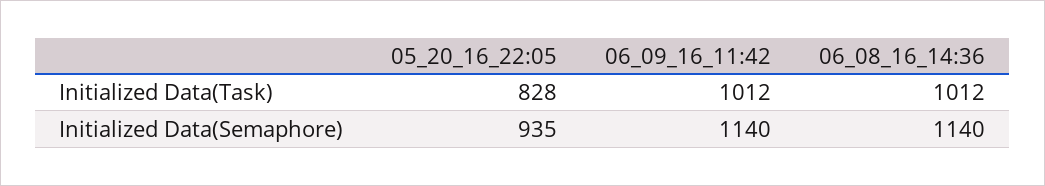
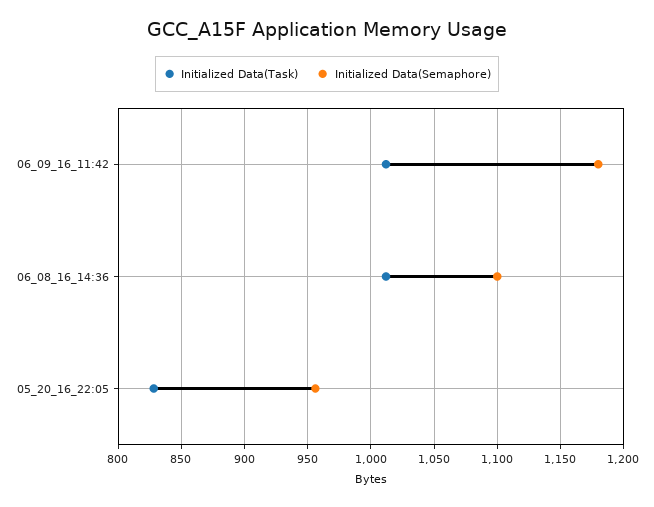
  {
    "Initialized Data(Task)": {
      "05_20_16_22:05": 828,
      "06_09_16_11:42": 1012,
      "06_08_16_14:36": 1012
    },
    "Initialized Data(Semaphore)": {
-     "05_20_16_22:05": 935,
+     "05_20_16_22:05": 955,
-     "06_09_16_11:42": 1140,
+     "06_09_16_11:42": 1180,
-     "06_08_16_14:36": 1140
+     "06_08_16_14:36": 1100
    }
  }

